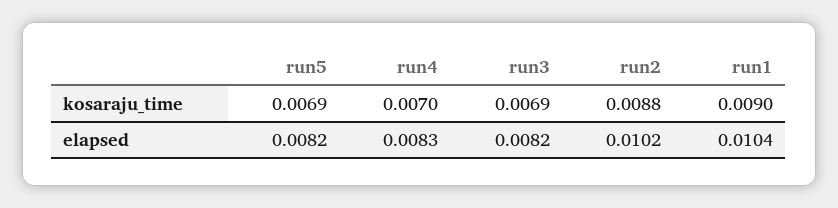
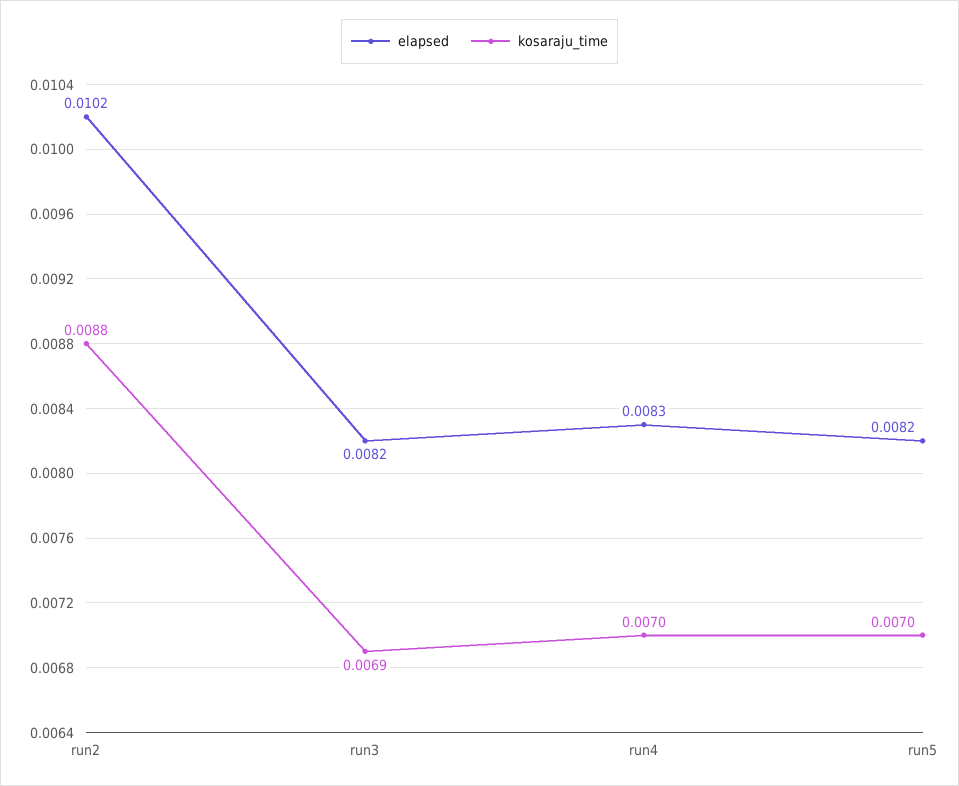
  {
    "kosaraju_time": {
-     "run5": 0.0069,
+     "run5": 0.007,
      "run4": 0.007,
      "run3": 0.0069,
-     "run2": 0.0088,
+     "run2": 0.0088
-     "run1": 0.009
    },
    "elapsed": {
      "run5": 0.0082,
      "run4": 0.0083,
      "run3": 0.0082,
-     "run2": 0.0102,
+     "run2": 0.0102
-     "run1": 0.0104
    }
  }

